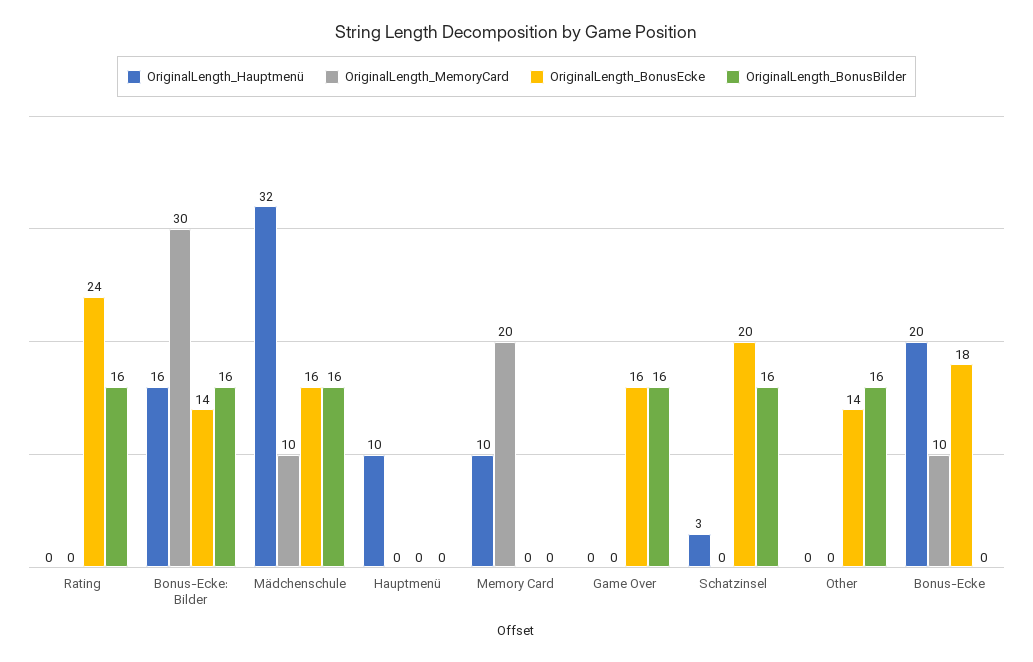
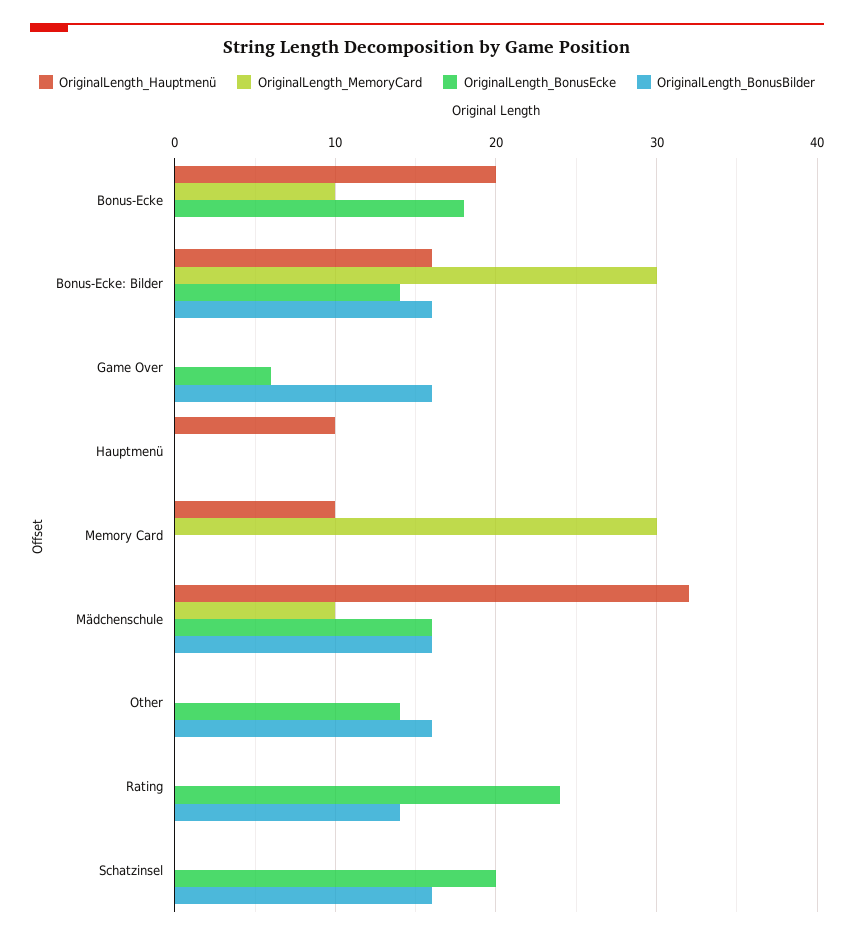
  {
    "OriginalLength_Hauptmenü": {
      "Rating": 0,
      "Bonus-Ecke: Bilder": 16,
      "Mädchenschule": 32,
      "Hauptmenü": 10,
      "Memory Card": 10,
      "Game Over": 0,
-     "Schatzinsel": 3,
+     "Schatzinsel": 0,
      "Other": 0,
      "Bonus-Ecke": 20
    },
    "OriginalLength_MemoryCard": {
      "Rating": 0,
      "Bonus-Ecke: Bilder": 30,
      "Mädchenschule": 10,
      "Hauptmenü": 0,
-     "Memory Card": 20,
+     "Memory Card": 30,
      "Game Over": 0,
      "Schatzinsel": 0,
      "Other": 0,
      "Bonus-Ecke": 10
    },
    "OriginalLength_BonusEcke": {
      "Rating": 24,
      "Bonus-Ecke: Bilder": 14,
      "Mädchenschule": 16,
      "Hauptmenü": 0,
      "Memory Card": 0,
-     "Game Over": 16,
+     "Game Over": 6,
      "Schatzinsel": 20,
      "Other": 14,
      "Bonus-Ecke": 18
    },
    "OriginalLength_BonusBilder": {
-     "Rating": 16,
+     "Rating": 14,
      "Bonus-Ecke: Bilder": 16,
      "Mädchenschule": 16,
      "Hauptmenü": 0,
      "Memory Card": 0,
      "Game Over": 16,
      "Schatzinsel": 16,
      "Other": 16,
      "Bonus-Ecke": 0
    }
  }

